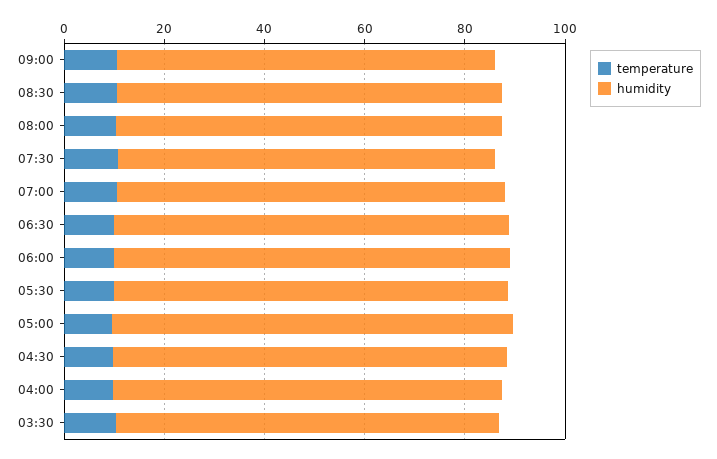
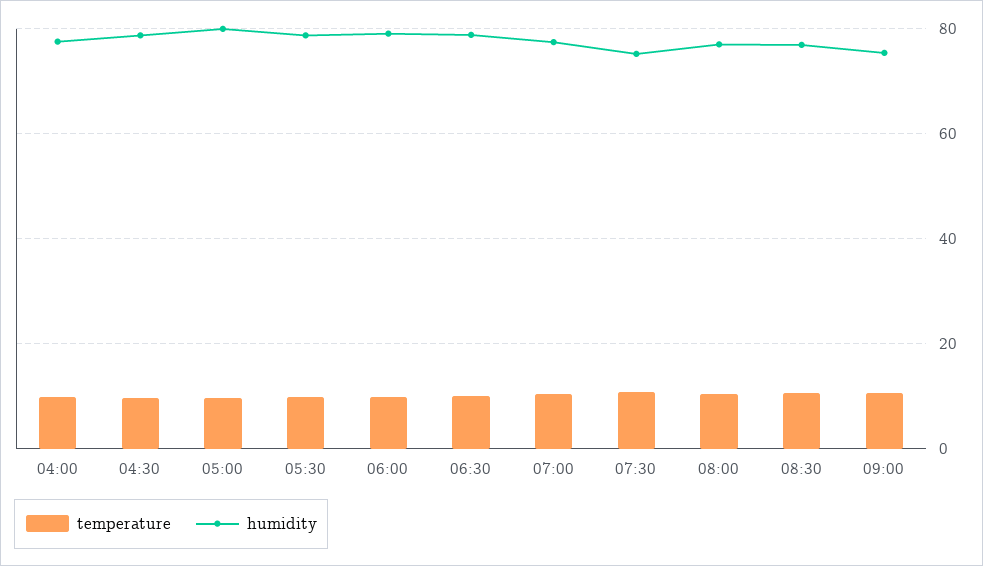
  {
    "temperature": {
      "09:00": 10,
      "08:30": 10,
      "08:00": 10,
      "07:30": 10,
      "07:00": 10,
      "06:30": 10,
      "06:00": 10,
      "05:30": 10,
      "05:00": 10,
      "04:30": 10,
-     "04:00": 10,
+     "04:00": 10
-     "03:30": 10
    },
    "humidity": {
      "09:00": 76,
      "08:30": 76,
      "08:00": 78,
      "07:30": 76,
      "07:00": 78,
      "06:30": 78,
      "06:00": 80,
      "05:30": 78,
      "05:00": 80,
      "04:30": 78,
-     "04:00": 78,
+     "04:00": 78
-     "03:30": 75
    }
  }

